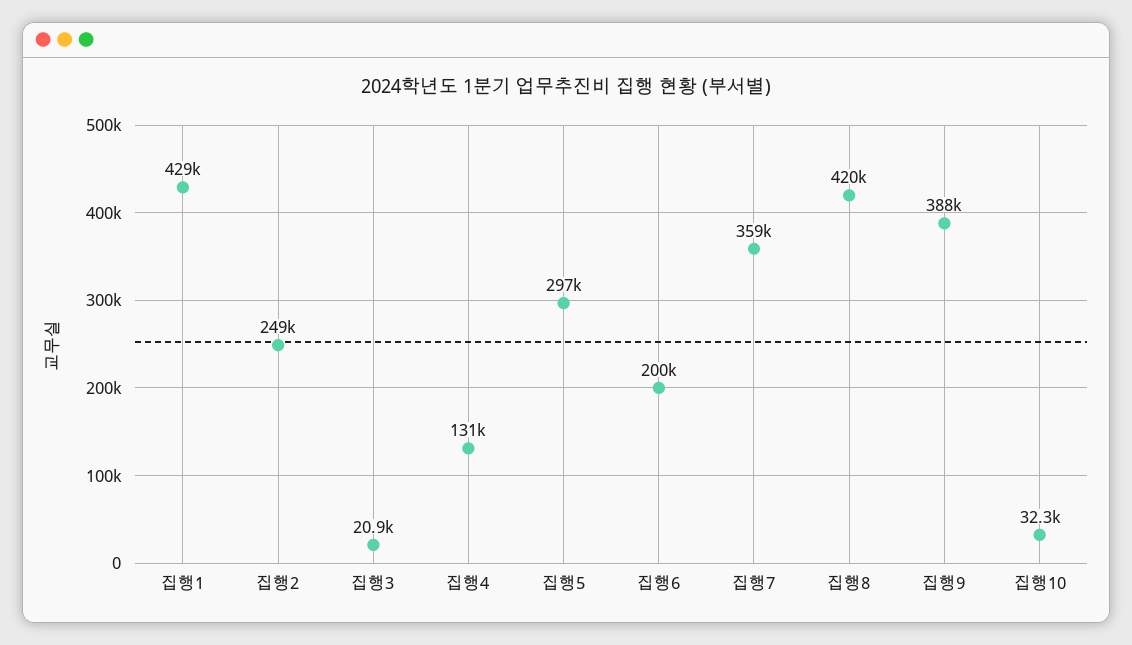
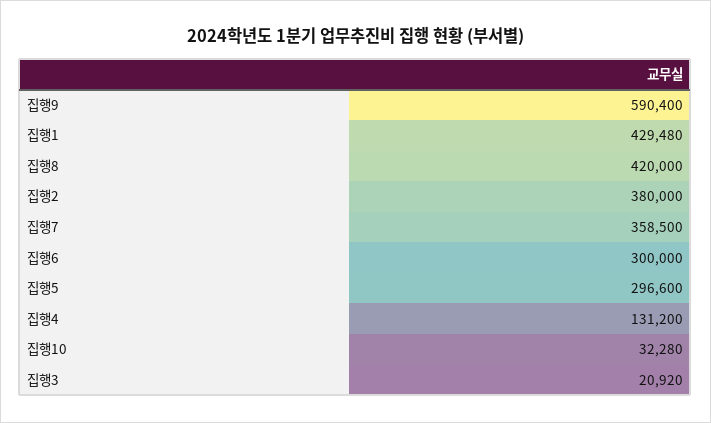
  {
    "집행1": 429480,
-   "집행2": 249000,
+   "집행2": 380000,
    "집행3": 20920,
    "집행4": 131200,
    "집행5": 296600,
-   "집행6": 200000,
+   "집행6": 300000,
    "집행7": 358500,
    "집행8": 420000,
-   "집행9": 388000,
+   "집행9": 590400,
    "집행10": 32280
  }

